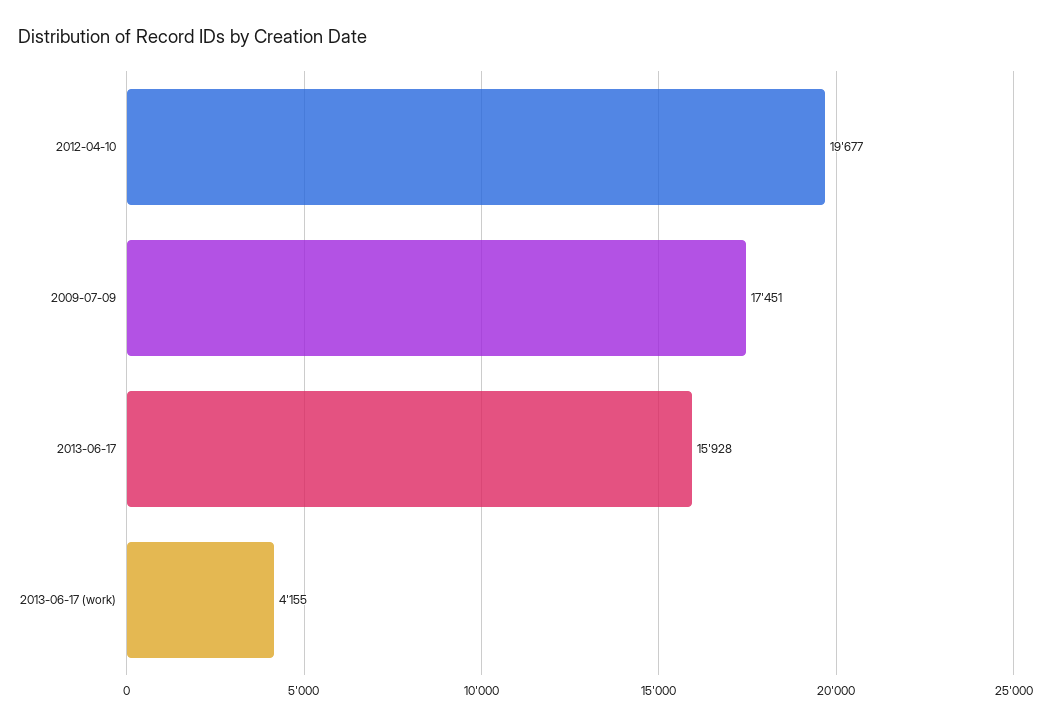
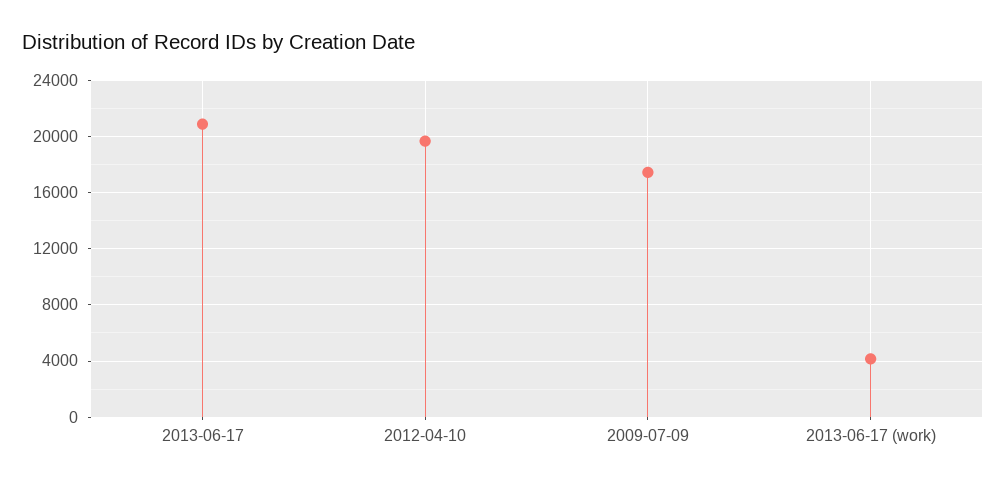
  {
    "2012-04-10": 19677,
    "2009-07-09": 17451,
-   "2013-06-17": 15928,
+   "2013-06-17": 21000,
    "2013-06-17 (work)": 4155
  }

